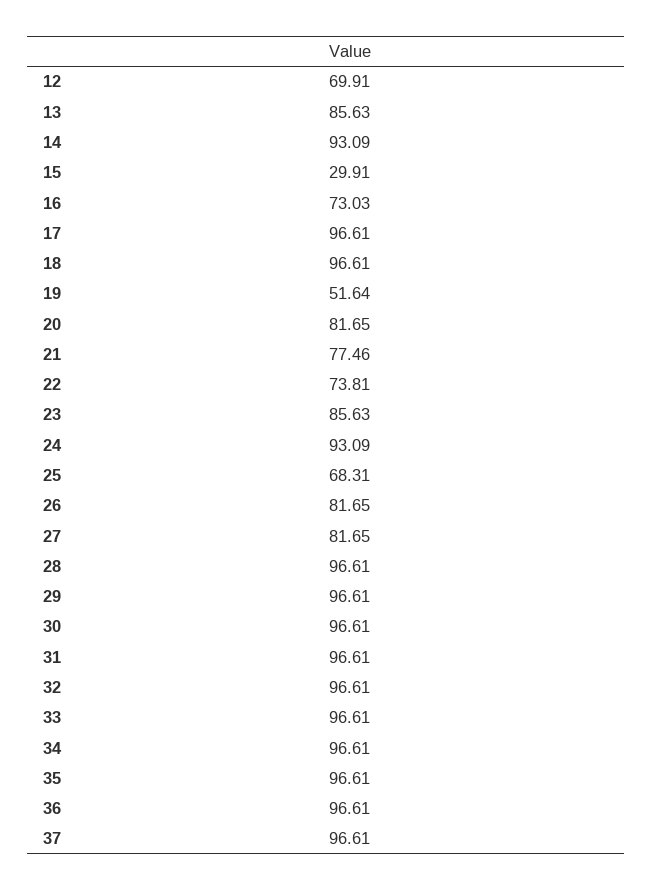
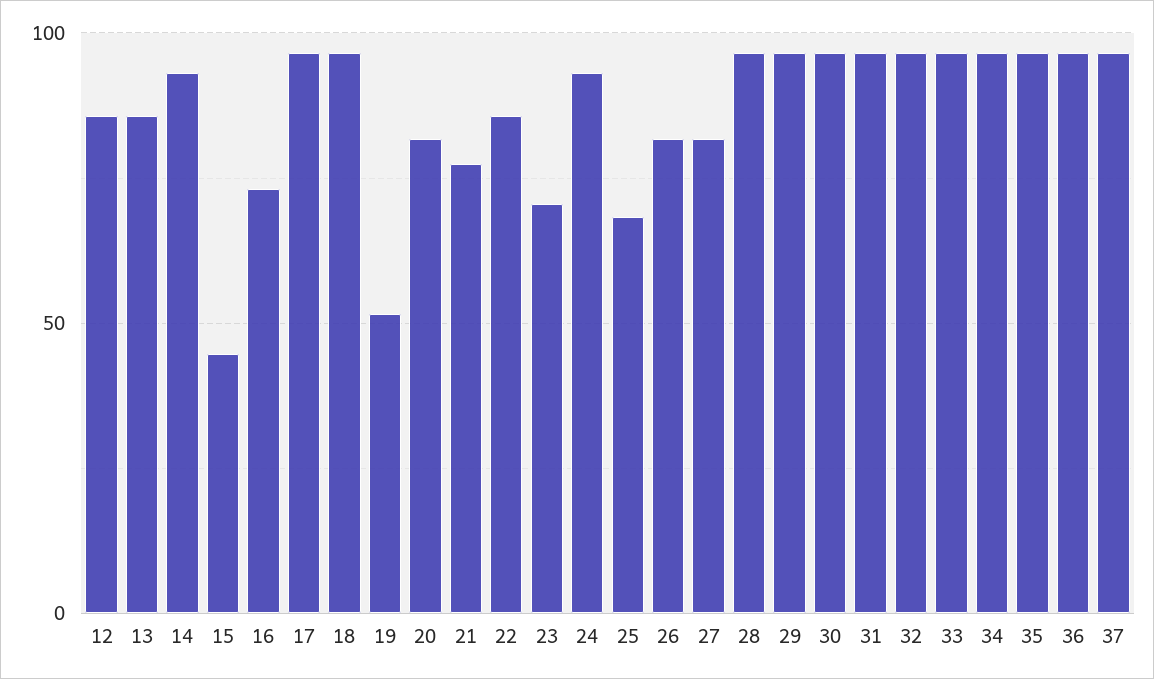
  {
-   "12": 69.91,
+   "12": 85,
    "13": 85.63,
    "14": 93.09,
-   "15": 29.91,
+   "15": 45,
    "16": 73.03,
    "17": 96.61,
    "18": 96.61,
    "19": 51.64,
    "20": 81.65,
    "21": 77.46,
-   "22": 73.81,
+   "22": 85,
-   "23": 85.63,
+   "23": 70,
    "24": 93.09,
    "25": 68.31,
    "26": 81.65,
    "27": 81.65,
    "28": 96.61,
    "29": 96.61,
    "30": 96.61,
    "31": 96.61,
    "32": 96.61,
    "33": 96.61,
    "34": 96.61,
    "35": 96.61,
    "36": 96.61,
    "37": 96.61
  }

